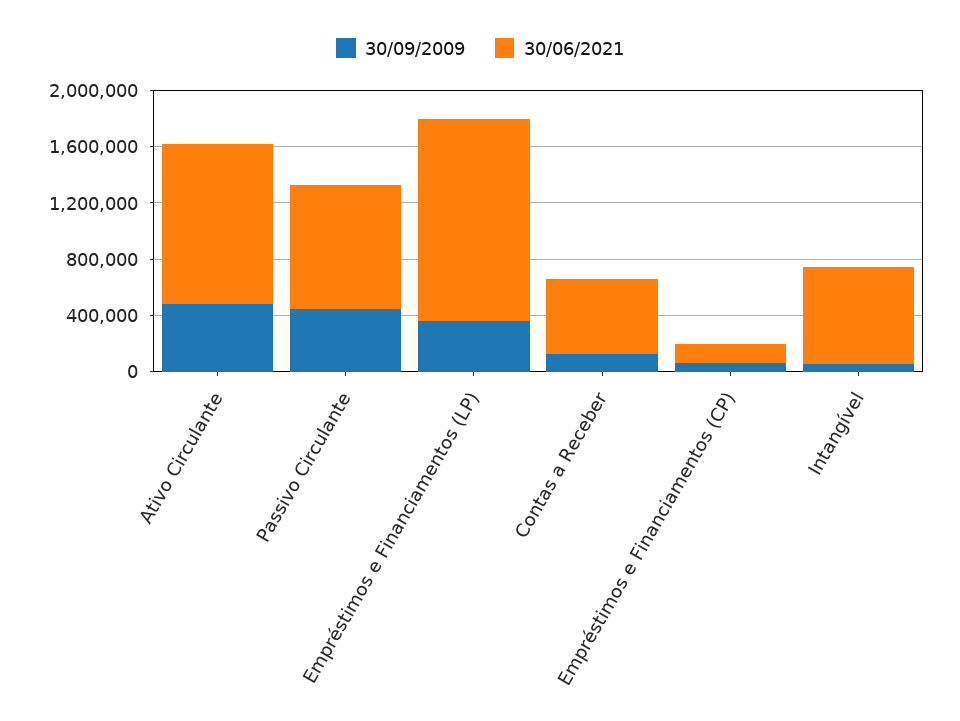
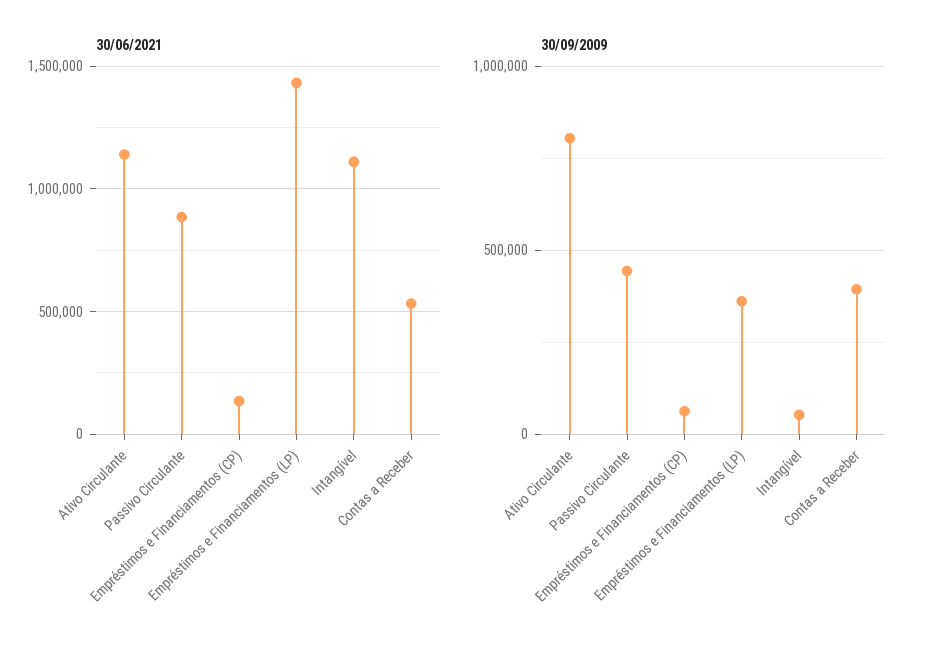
  {
    "30/09/2009": {
-     "Ativo Circulante": 500000,
+     "Ativo Circulante": 800000,
      "Passivo Circulante": 450000,
      "Empréstimos e Financiamentos (LP)": 350000,
-     "Contas a Receber": 100000,
+     "Contas a Receber": 400000,
      "Empréstimos e Financiamentos (CP)": 50000,
      "Intangível": 50000
    },
    "30/06/2021": {
      "Ativo Circulante": 1150000,
      "Passivo Circulante": 900000,
      "Empréstimos e Financiamentos (LP)": 1450000,
      "Contas a Receber": 550000,
      "Empréstimos e Financiamentos (CP)": 150000,
-     "Intangível": 700000
+     "Intangível": 1100000
    }
  }

